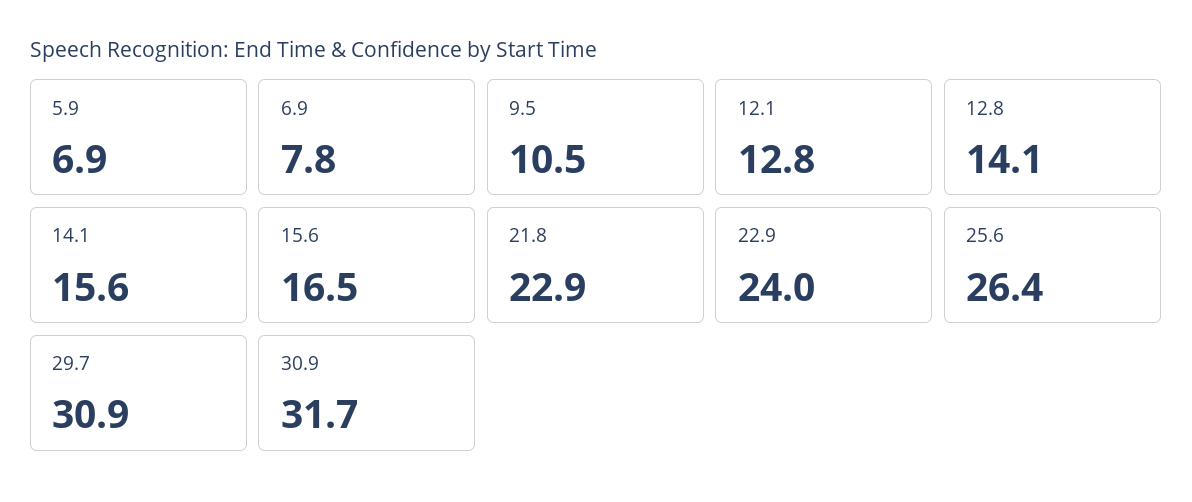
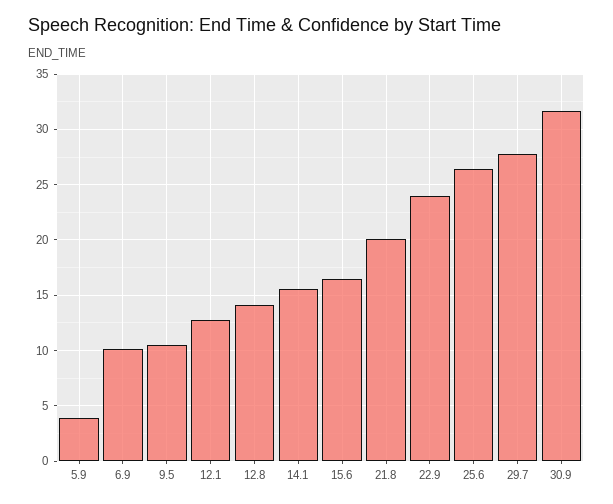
  {
-   "5.9": 6.9,
+   "5.9": 4,
-   "6.9": 7.8,
+   "6.9": 10,
    "9.5": 10.5,
    "12.1": 12.8,
    "12.8": 14.1,
    "14.1": 15.6,
    "15.6": 16.5,
-   "21.8": 22.9,
+   "21.8": 20,
    "22.9": 24,
    "25.6": 26.4,
-   "29.7": 30.9,
+   "29.7": 28,
    "30.9": 31.7
  }

